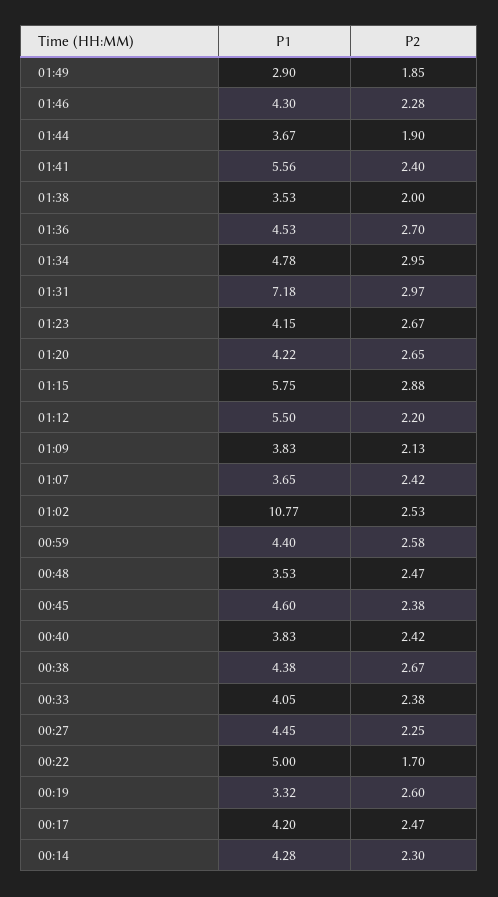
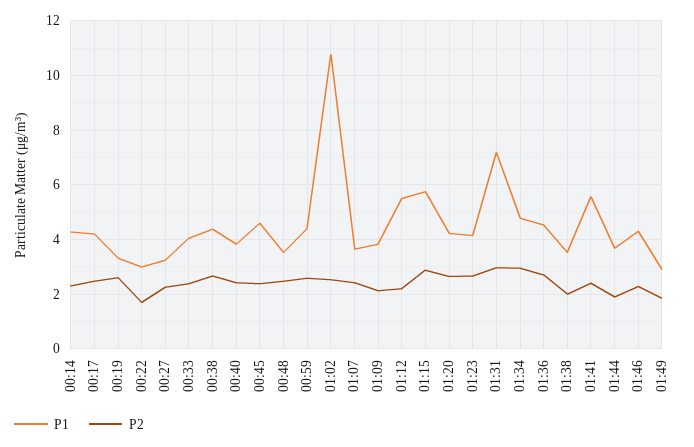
  {
    "P1": {
      "01:49": 2.9,
      "01:46": 4.3,
      "01:44": 3.67,
      "01:41": 5.56,
      "01:38": 3.53,
      "01:36": 4.53,
      "01:34": 4.78,
      "01:31": 7.18,
      "01:23": 4.15,
      "01:20": 4.22,
      "01:15": 5.75,
      "01:12": 5.5,
      "01:09": 3.83,
      "01:07": 3.65,
      "01:02": 10.77,
      "00:59": 4.4,
      "00:48": 3.53,
      "00:45": 4.6,
      "00:40": 3.83,
      "00:38": 4.38,
      "00:33": 4.05,
-     "00:27": 4.45,
+     "00:27": 3.25,
-     "00:22": 5,
+     "00:22": 3,
      "00:19": 3.32,
      "00:17": 4.2,
      "00:14": 4.28
    },
    "P2": {
      "01:49": 1.85,
      "01:46": 2.28,
      "01:44": 1.9,
      "01:41": 2.4,
      "01:38": 2,
      "01:36": 2.7,
      "01:34": 2.95,
      "01:31": 2.97,
      "01:23": 2.67,
      "01:20": 2.65,
      "01:15": 2.88,
      "01:12": 2.2,
      "01:09": 2.13,
      "01:07": 2.42,
      "01:02": 2.53,
      "00:59": 2.58,
      "00:48": 2.47,
      "00:45": 2.38,
      "00:40": 2.42,
      "00:38": 2.67,
      "00:33": 2.38,
      "00:27": 2.25,
      "00:22": 1.7,
      "00:19": 2.6,
      "00:17": 2.47,
      "00:14": 2.3
    }
  }

